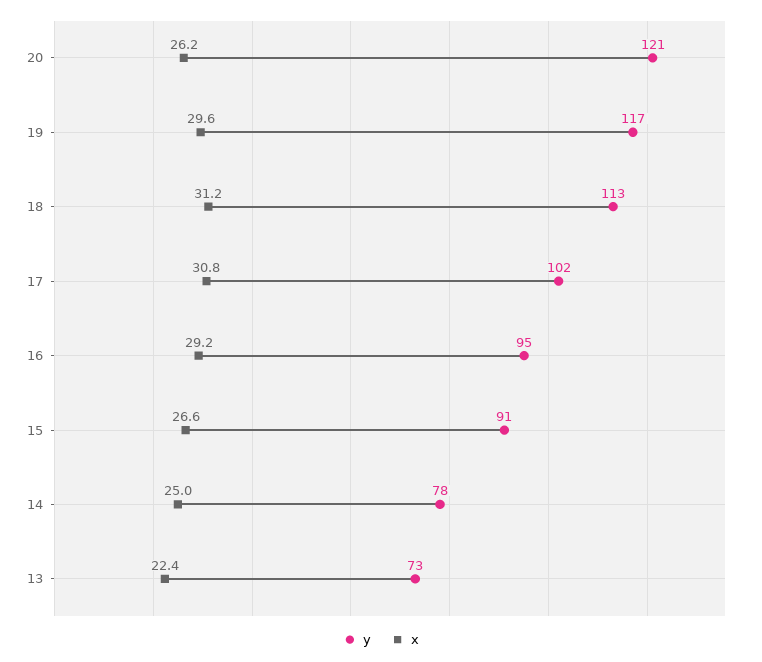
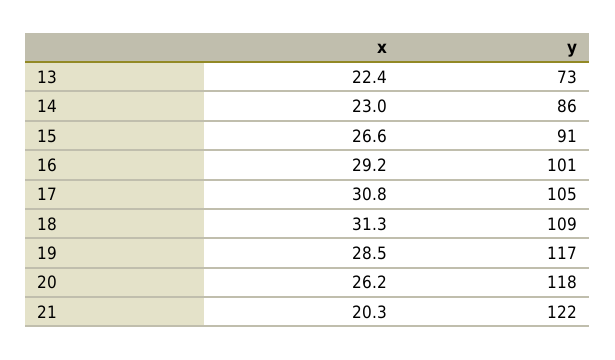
  {
    "y": {
-     "20": 121,
+     "20": 118,
      "19": 117,
-     "18": 113,
+     "18": 109,
-     "17": 102,
+     "17": 105,
-     "16": 95,
+     "16": 101,
      "15": 91,
-     "14": 78,
+     "14": 86,
-     "13": 73
+     "13": 73,
+     "21": 122
    },
    "x": {
      "20": 26.2,
-     "19": 29.6,
+     "19": 28.5,
-     "18": 31.2,
+     "18": 31.3,
      "17": 30.8,
      "16": 29.2,
      "15": 26.6,
-     "14": 25,
+     "14": 23,
-     "13": 22.4
+     "13": 22.4,
+     "21": 20.3
    }
  }

